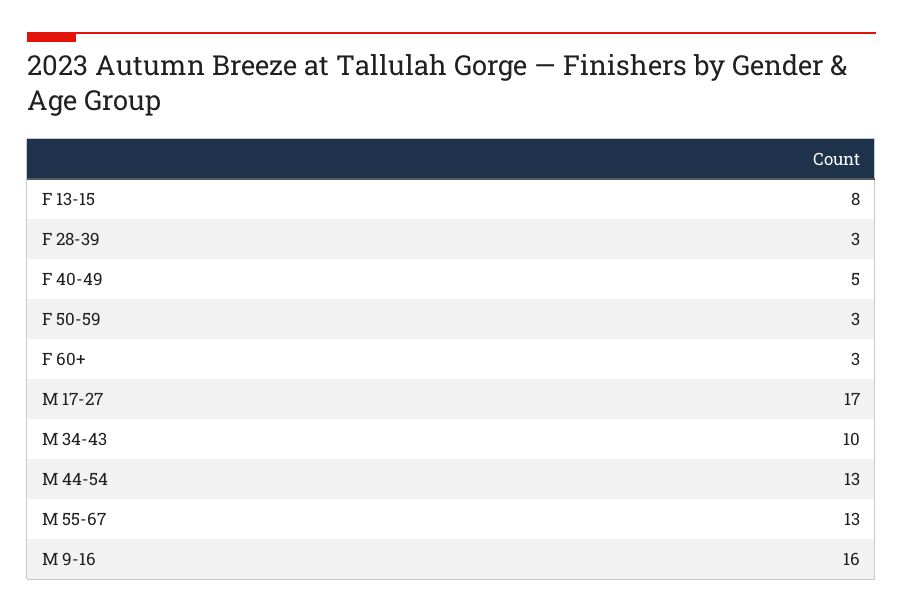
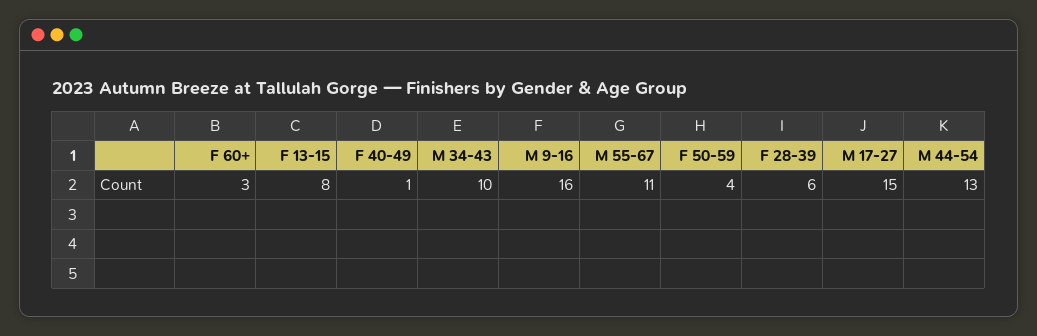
  {
    "F 13-15": 8,
-   "F 28-39": 3,
+   "F 28-39": 6,
-   "F 40-49": 5,
+   "F 40-49": 1,
-   "F 50-59": 3,
+   "F 50-59": 4,
    "F 60+": 3,
-   "M 17-27": 17,
+   "M 17-27": 15,
    "M 34-43": 10,
    "M 44-54": 13,
-   "M 55-67": 13,
+   "M 55-67": 11,
    "M 9-16": 16
  }

